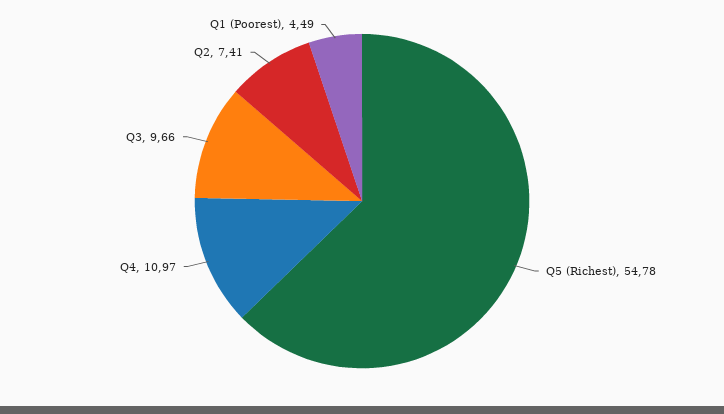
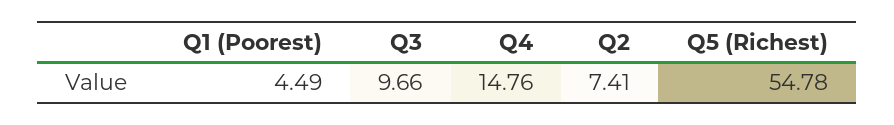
  {
    "Q5 (Richest)": 54.78,
-   "Q4": 10.97,
+   "Q4": 14.76,
    "Q3": 9.66,
    "Q2": 7.41,
    "Q1 (Poorest)": 4.49
  }

